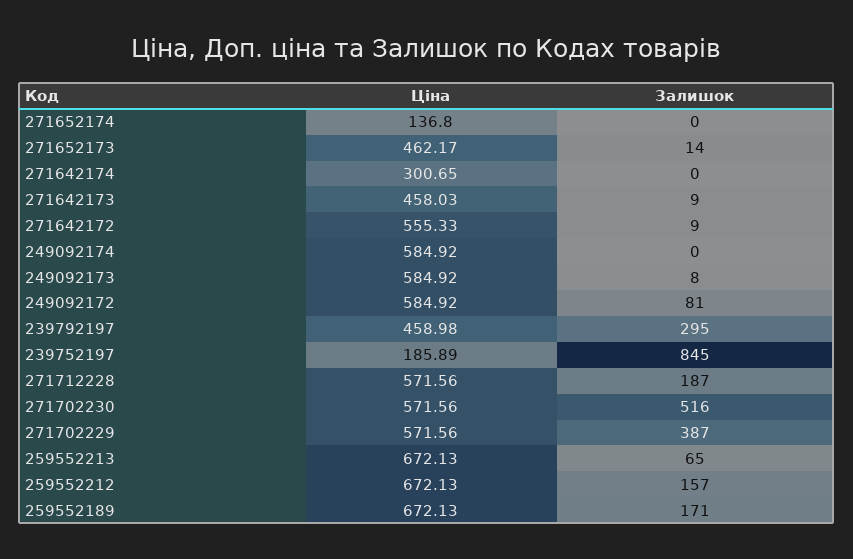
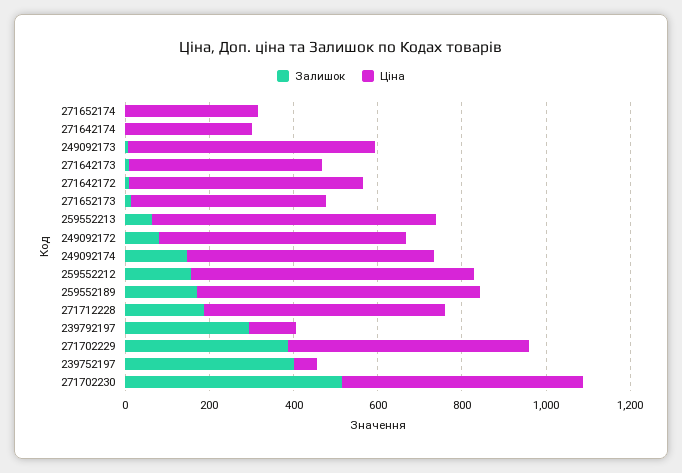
  {
    "Ціна": {
-     "271652174": 136.8,
+     "271652174": 300,
      "271652173": 462.17,
      "271642174": 300.65,
      "271642173": 458.03,
      "271642172": 555.33,
      "249092174": 584.92,
      "249092173": 584.92,
      "249092172": 584.92,
-     "239792197": 458.98,
+     "239792197": 100,
-     "239752197": 185.89,
+     "239752197": 50,
      "271712228": 571.56,
      "271702230": 571.56,
      "271702229": 571.56,
      "259552213": 672.13,
      "259552212": 672.13,
      "259552189": 672.13
    },
    "Залишок": {
      "271652174": 0,
      "271652173": 14,
      "271642174": 0,
      "271642173": 9,
      "271642172": 9,
-     "249092174": 0,
+     "249092174": 150,
      "249092173": 8,
      "249092172": 81,
      "239792197": 295,
-     "239752197": 845,
+     "239752197": 400,
      "271712228": 187,
      "271702230": 516,
      "271702229": 387,
      "259552213": 65,
      "259552212": 157,
      "259552189": 171
    }
  }

